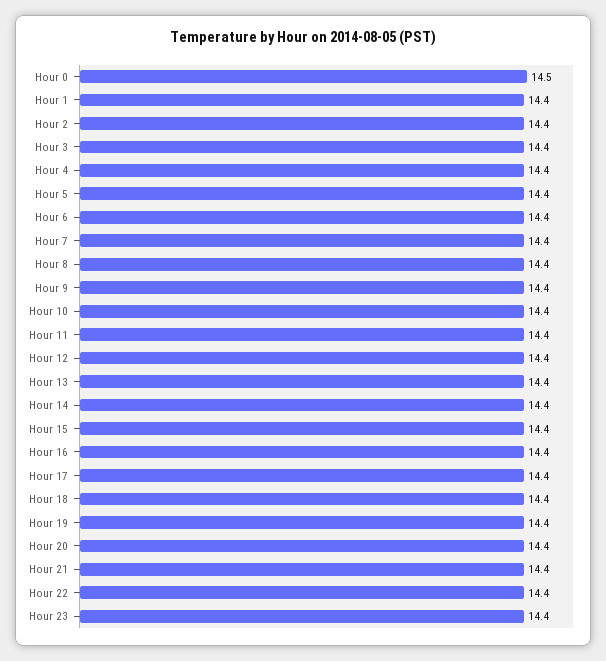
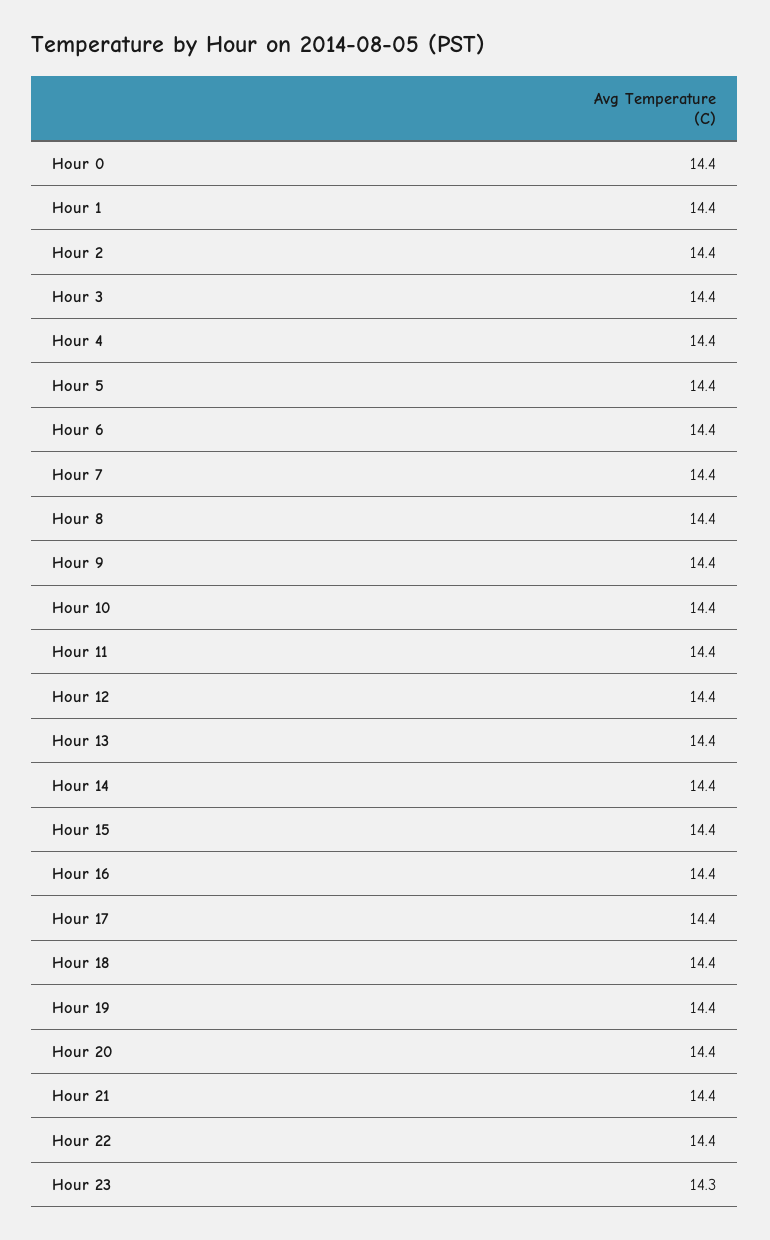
  {
-   "Hour 0": 14.5,
+   "Hour 0": 14.4,
    "Hour 1": 14.4,
    "Hour 2": 14.4,
    "Hour 3": 14.4,
    "Hour 4": 14.4,
    "Hour 5": 14.4,
    "Hour 6": 14.4,
    "Hour 7": 14.4,
    "Hour 8": 14.4,
    "Hour 9": 14.4,
    "Hour 10": 14.4,
    "Hour 11": 14.4,
    "Hour 12": 14.4,
    "Hour 13": 14.4,
    "Hour 14": 14.4,
    "Hour 15": 14.4,
    "Hour 16": 14.4,
    "Hour 17": 14.4,
    "Hour 18": 14.4,
    "Hour 19": 14.4,
    "Hour 20": 14.4,
    "Hour 21": 14.4,
    "Hour 22": 14.4,
-   "Hour 23": 14.4
+   "Hour 23": 14.3
  }

